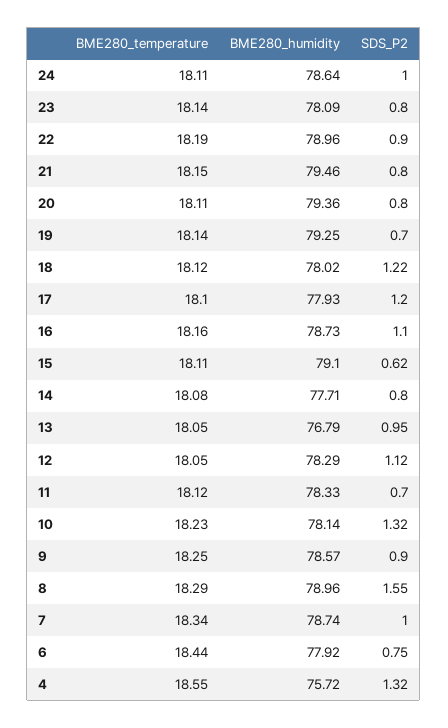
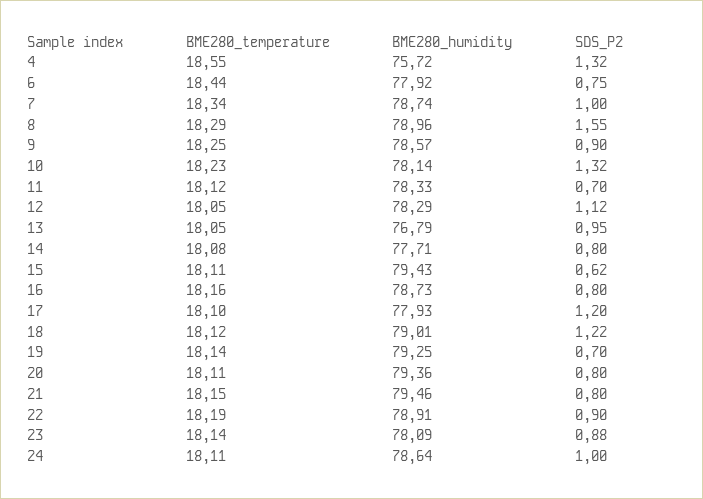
  {
    "BME280_temperature": {
      "24": 18.11,
      "23": 18.14,
      "22": 18.19,
      "21": 18.15,
      "20": 18.11,
      "19": 18.14,
      "18": 18.12,
      "17": 18.1,
      "16": 18.16,
      "15": 18.11,
      "14": 18.08,
      "13": 18.05,
      "12": 18.05,
      "11": 18.12,
      "10": 18.23,
      "9": 18.25,
      "8": 18.29,
      "7": 18.34,
      "6": 18.44,
      "4": 18.55
    },
    "BME280_humidity": {
      "24": 78.64,
      "23": 78.09,
-     "22": 78.96,
+     "22": 78.91,
      "21": 79.46,
      "20": 79.36,
      "19": 79.25,
-     "18": 78.02,
+     "18": 79.01,
      "17": 77.93,
      "16": 78.73,
-     "15": 79.1,
+     "15": 79.43,
      "14": 77.71,
      "13": 76.79,
      "12": 78.29,
      "11": 78.33,
      "10": 78.14,
      "9": 78.57,
      "8": 78.96,
      "7": 78.74,
      "6": 77.92,
      "4": 75.72
    },
    "SDS_P2": {
      "24": 1,
-     "23": 0.8,
+     "23": 0.88,
      "22": 0.9,
      "21": 0.8,
      "20": 0.8,
      "19": 0.7,
      "18": 1.22,
      "17": 1.2,
-     "16": 1.1,
+     "16": 0.8,
      "15": 0.62,
      "14": 0.8,
      "13": 0.95,
      "12": 1.12,
      "11": 0.7,
      "10": 1.32,
      "9": 0.9,
      "8": 1.55,
      "7": 1,
      "6": 0.75,
      "4": 1.32
    }
  }

